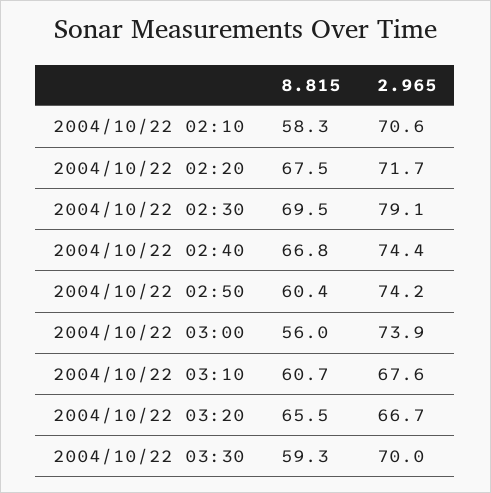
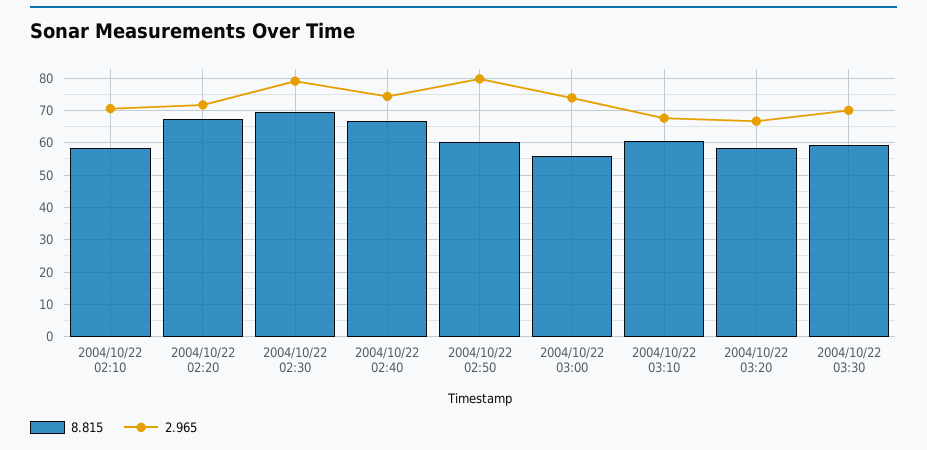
  {
    "8.815": {
      "2004/10/22 02:10": 58.3,
      "2004/10/22 02:20": 67.5,
      "2004/10/22 02:30": 69.5,
      "2004/10/22 02:40": 66.8,
      "2004/10/22 02:50": 60.4,
      "2004/10/22 03:00": 56,
      "2004/10/22 03:10": 60.7,
-     "2004/10/22 03:20": 65.5,
+     "2004/10/22 03:20": 58,
      "2004/10/22 03:30": 59.3
    },
    "2.965": {
      "2004/10/22 02:10": 70.6,
      "2004/10/22 02:20": 71.7,
      "2004/10/22 02:30": 79.1,
      "2004/10/22 02:40": 74.4,
-     "2004/10/22 02:50": 74.2,
+     "2004/10/22 02:50": 80,
      "2004/10/22 03:00": 73.9,
      "2004/10/22 03:10": 67.6,
      "2004/10/22 03:20": 66.7,
      "2004/10/22 03:30": 70
    }
  }

